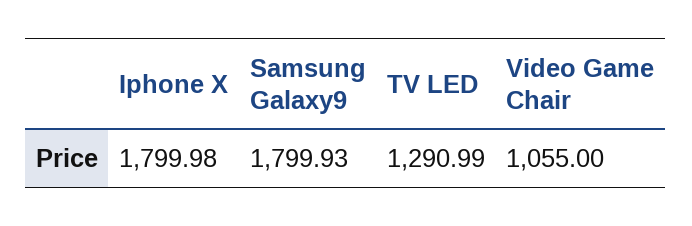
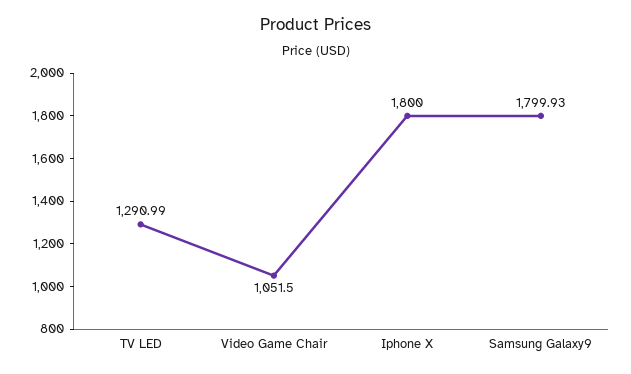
  {
-   "Iphone X": 1799.98,
+   "Iphone X": 1800,
    "Samsung Galaxy9": 1799.93,
    "TV LED": 1290.99,
-   "Video Game Chair": 1055
+   "Video Game Chair": 1051.5
  }

